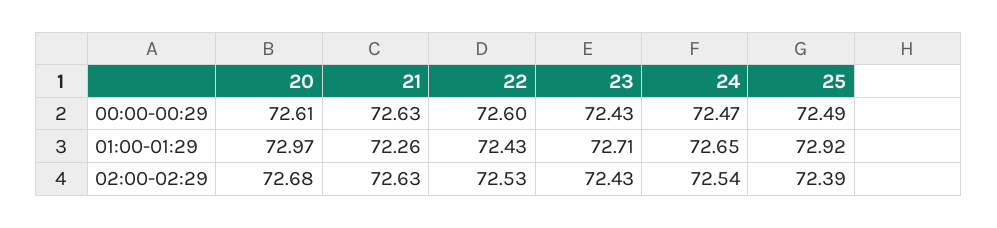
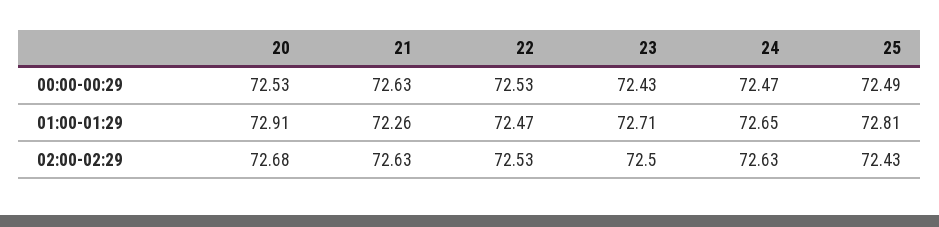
  {
    "20": {
-     "00:00-00:29": 72.61,
+     "00:00-00:29": 72.53,
-     "01:00-01:29": 72.97,
+     "01:00-01:29": 72.91,
      "02:00-02:29": 72.68
    },
    "21": {
      "00:00-00:29": 72.63,
      "01:00-01:29": 72.26,
      "02:00-02:29": 72.63
    },
    "22": {
-     "00:00-00:29": 72.6,
+     "00:00-00:29": 72.53,
-     "01:00-01:29": 72.43,
+     "01:00-01:29": 72.47,
      "02:00-02:29": 72.53
    },
    "23": {
      "00:00-00:29": 72.43,
      "01:00-01:29": 72.71,
-     "02:00-02:29": 72.43
+     "02:00-02:29": 72.5
    },
    "24": {
      "00:00-00:29": 72.47,
      "01:00-01:29": 72.65,
-     "02:00-02:29": 72.54
+     "02:00-02:29": 72.63
    },
    "25": {
      "00:00-00:29": 72.49,
-     "01:00-01:29": 72.92,
+     "01:00-01:29": 72.81,
-     "02:00-02:29": 72.39
+     "02:00-02:29": 72.43
    }
  }

